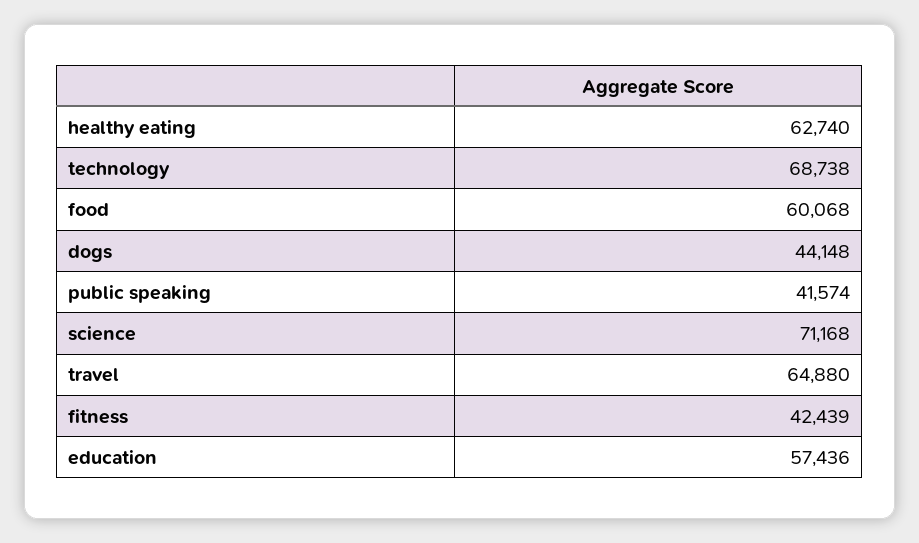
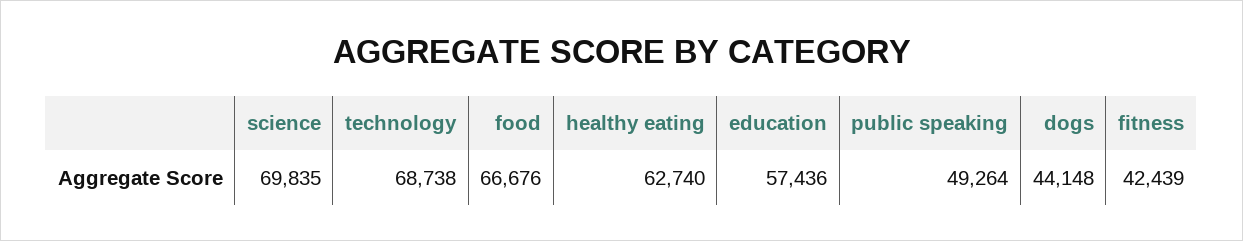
  {
    "healthy eating": 62740,
    "technology": 68738,
-   "food": 60068,
+   "food": 66676,
    "dogs": 44148,
-   "public speaking": 41574,
+   "public speaking": 49264,
-   "science": 71168,
+   "science": 69835,
-   "travel": 64880,
    "fitness": 42439,
    "education": 57436
  }

